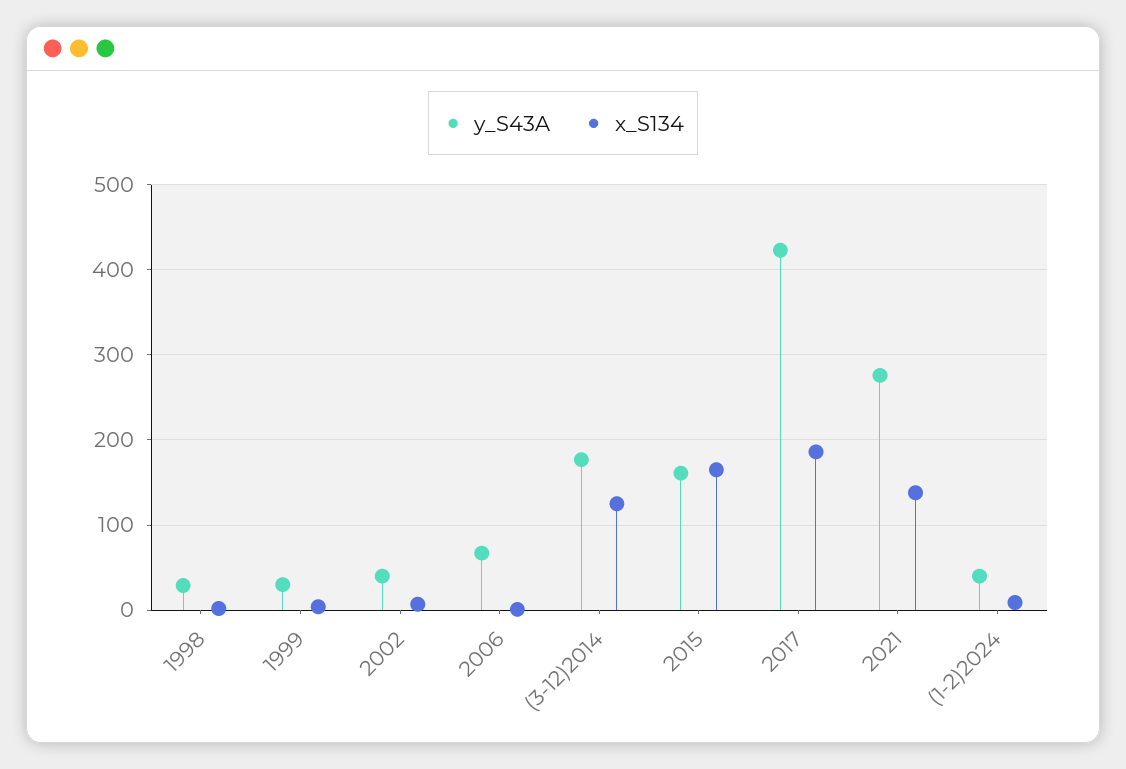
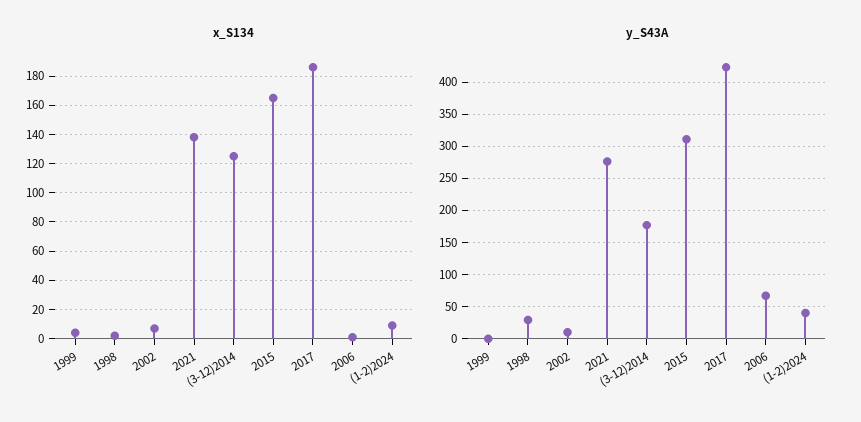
  {
    "y_S43A": {
      "1998": 30,
-     "1999": 30,
+     "1999": 0,
-     "2002": 40,
+     "2002": 10,
      "2006": 70,
      "(3-12)2014": 180,
-     "2015": 160,
+     "2015": 310,
      "2017": 420,
      "2021": 280,
      "(1-2)2024": 40
    },
    "x_S134": {
      "1998": 0,
      "1999": 5,
      "2002": 5,
      "2006": 0,
      "(3-12)2014": 125,
      "2015": 165,
      "2017": 185,
      "2021": 140,
      "(1-2)2024": 10
    }
  }

